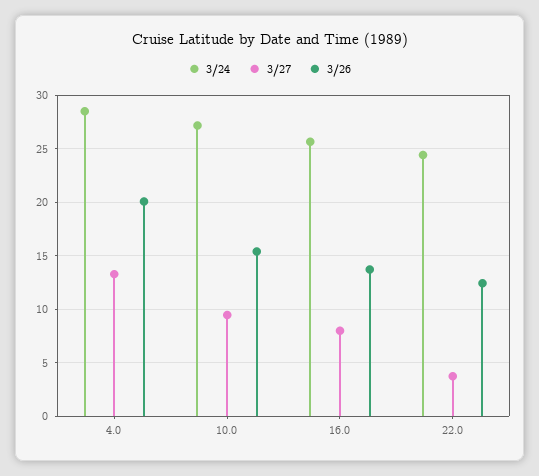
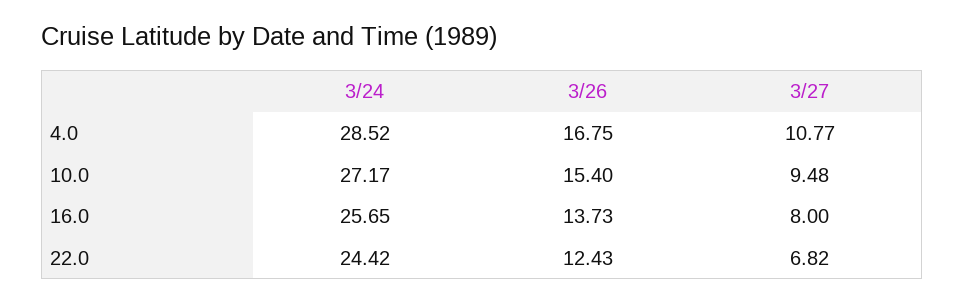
  {
    "3/24": {
      "4.0": 28.52,
      "10.0": 27.17,
      "16.0": 25.65,
      "22.0": 24.42
    },
    "3/27": {
-     "4.0": 13,
+     "4.0": 10.77,
      "10.0": 9.48,
      "16.0": 8,
-     "22.0": 4
+     "22.0": 6.82
    },
    "3/26": {
-     "4.0": 20,
+     "4.0": 16.75,
      "10.0": 15.4,
      "16.0": 13.73,
      "22.0": 12.43
    }
  }

